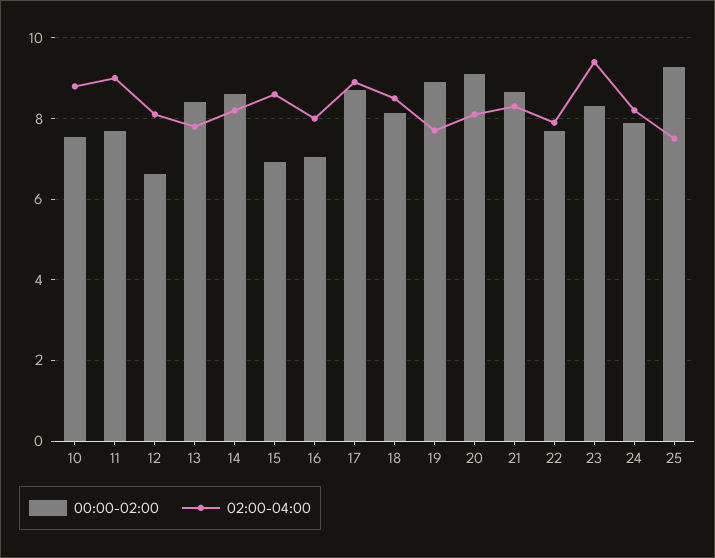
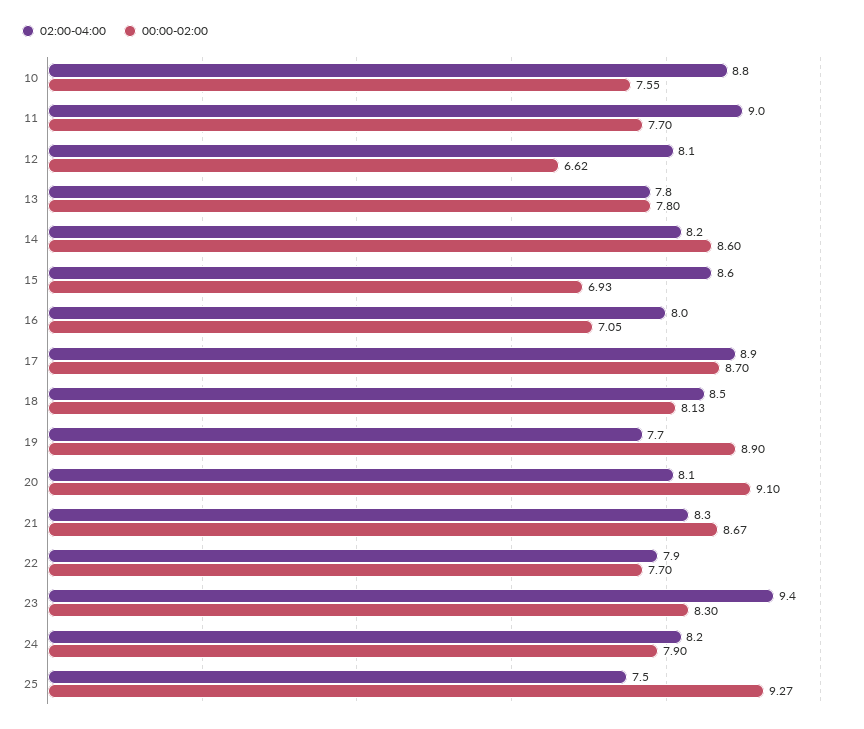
  {
    "00:00-02:00": {
      "10": 7.55,
      "11": 7.7,
      "12": 6.62,
-     "13": 8.4,
+     "13": 7.8,
      "14": 8.6,
      "15": 6.93,
      "16": 7.05,
      "17": 8.7,
      "18": 8.13,
      "19": 8.9,
      "20": 9.1,
      "21": 8.67,
      "22": 7.7,
      "23": 8.3,
      "24": 7.9,
      "25": 9.27
    },
    "02:00-04:00": {
      "10": 8.8,
      "11": 9,
      "12": 8.1,
      "13": 7.8,
      "14": 8.2,
      "15": 8.6,
      "16": 8,
      "17": 8.9,
      "18": 8.5,
      "19": 7.7,
      "20": 8.1,
      "21": 8.3,
      "22": 7.9,
      "23": 9.4,
      "24": 8.2,
      "25": 7.5
    }
  }

